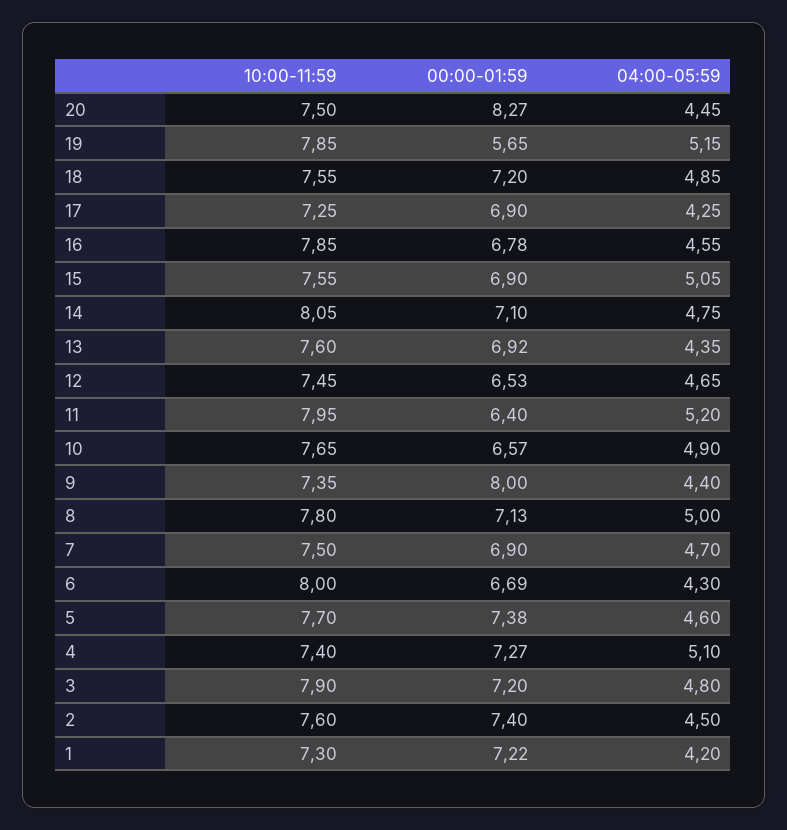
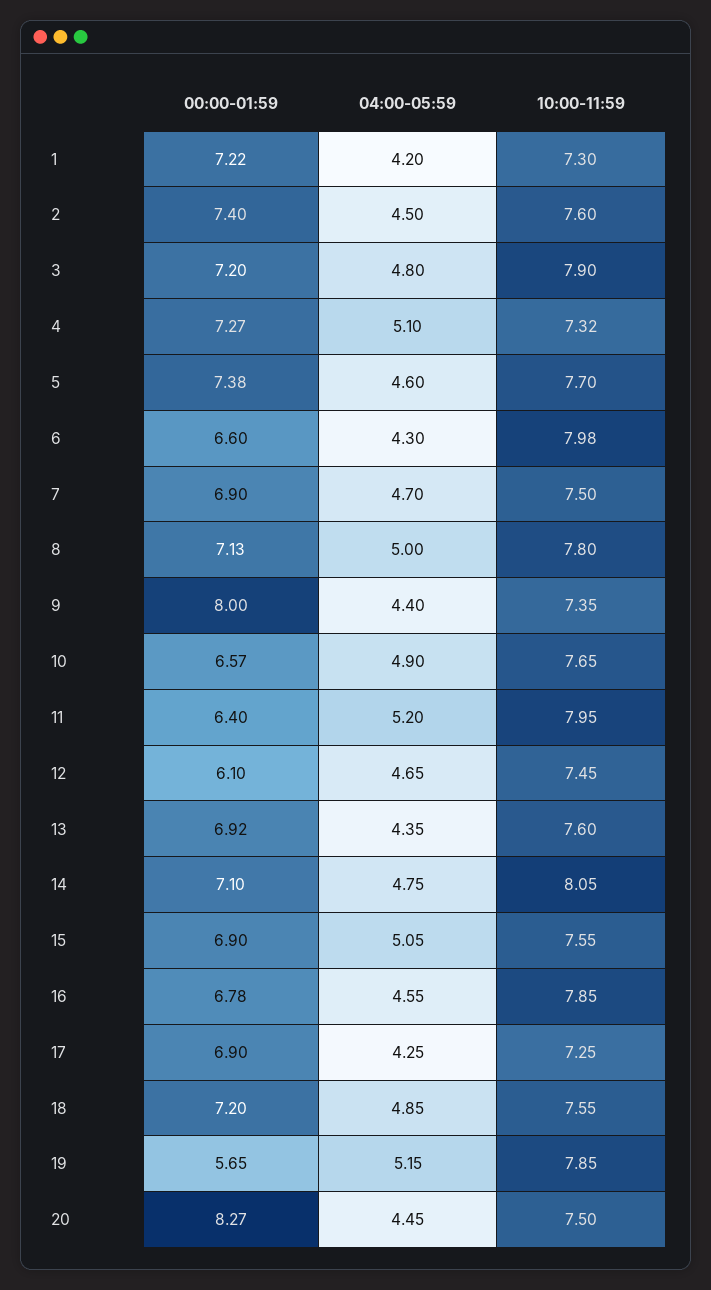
  {
    "10:00-11:59": {
      "20": 7.5,
      "19": 7.85,
      "18": 7.55,
      "17": 7.25,
      "16": 7.85,
      "15": 7.55,
      "14": 8.05,
      "13": 7.6,
      "12": 7.45,
      "11": 7.95,
      "10": 7.65,
      "9": 7.35,
      "8": 7.8,
      "7": 7.5,
-     "6": 8,
+     "6": 7.98,
      "5": 7.7,
-     "4": 7.4,
+     "4": 7.32,
      "3": 7.9,
      "2": 7.6,
      "1": 7.3
    },
    "00:00-01:59": {
      "20": 8.27,
      "19": 5.65,
      "18": 7.2,
      "17": 6.9,
      "16": 6.78,
      "15": 6.9,
      "14": 7.1,
      "13": 6.92,
-     "12": 6.53,
+     "12": 6.1,
      "11": 6.4,
      "10": 6.57,
      "9": 8,
      "8": 7.13,
      "7": 6.9,
-     "6": 6.69,
+     "6": 6.6,
      "5": 7.38,
      "4": 7.27,
      "3": 7.2,
      "2": 7.4,
      "1": 7.22
    },
    "04:00-05:59": {
      "20": 4.45,
      "19": 5.15,
      "18": 4.85,
      "17": 4.25,
      "16": 4.55,
      "15": 5.05,
      "14": 4.75,
      "13": 4.35,
      "12": 4.65,
      "11": 5.2,
      "10": 4.9,
      "9": 4.4,
      "8": 5,
      "7": 4.7,
      "6": 4.3,
      "5": 4.6,
      "4": 5.1,
      "3": 4.8,
      "2": 4.5,
      "1": 4.2
    }
  }

